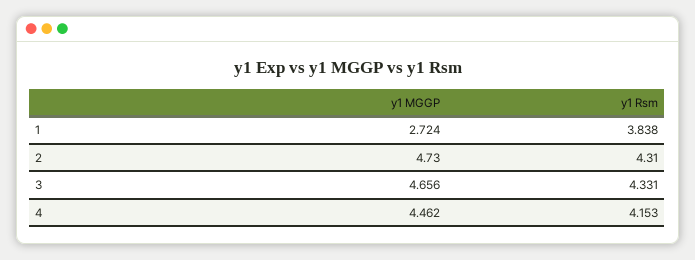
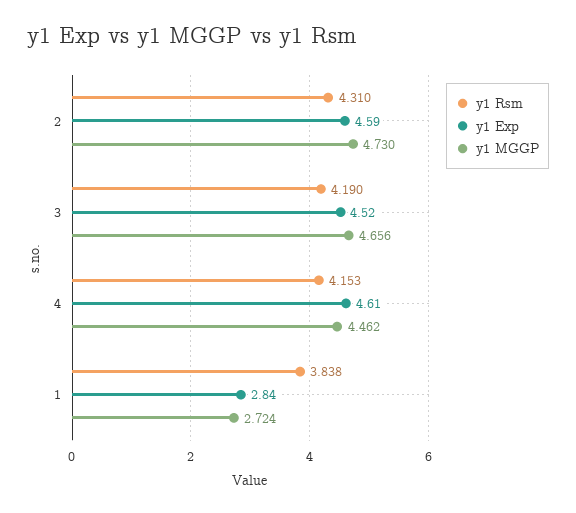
  {
    "y1 MGGP": {
      "1": 2.724,
      "2": 4.73,
      "3": 4.656,
      "4": 4.462
    },
    "y1 Rsm": {
      "1": 3.838,
      "2": 4.31,
-     "3": 4.331,
+     "3": 4.19,
      "4": 4.153
-   }
+   },
+   "y1 Exp": {
+     "2": 4.59,
+     "3": 4.52,
+     "4": 4.61,
+     "1": 2.84
+   }
  }

